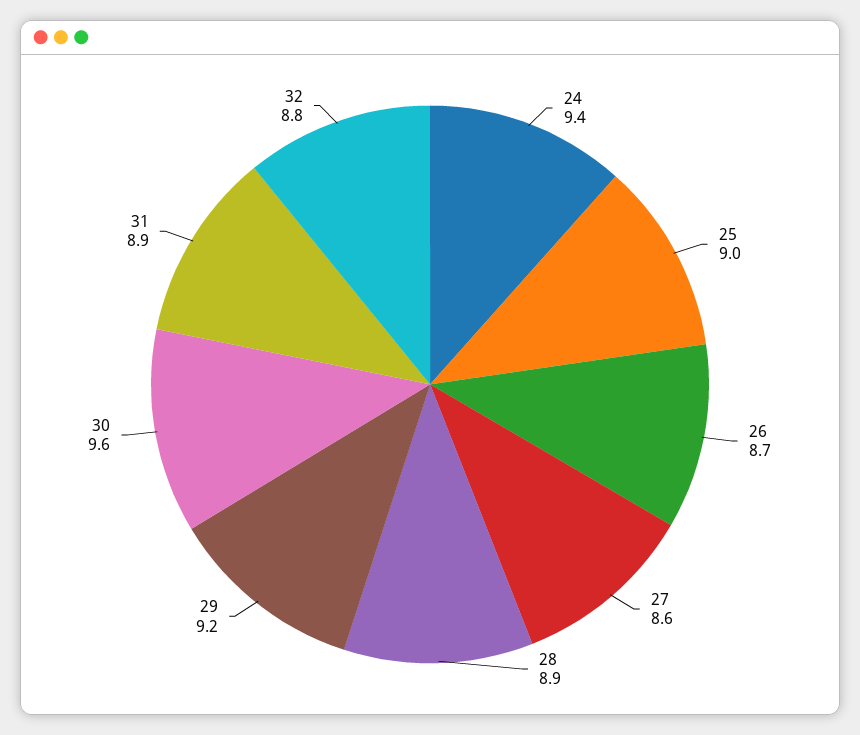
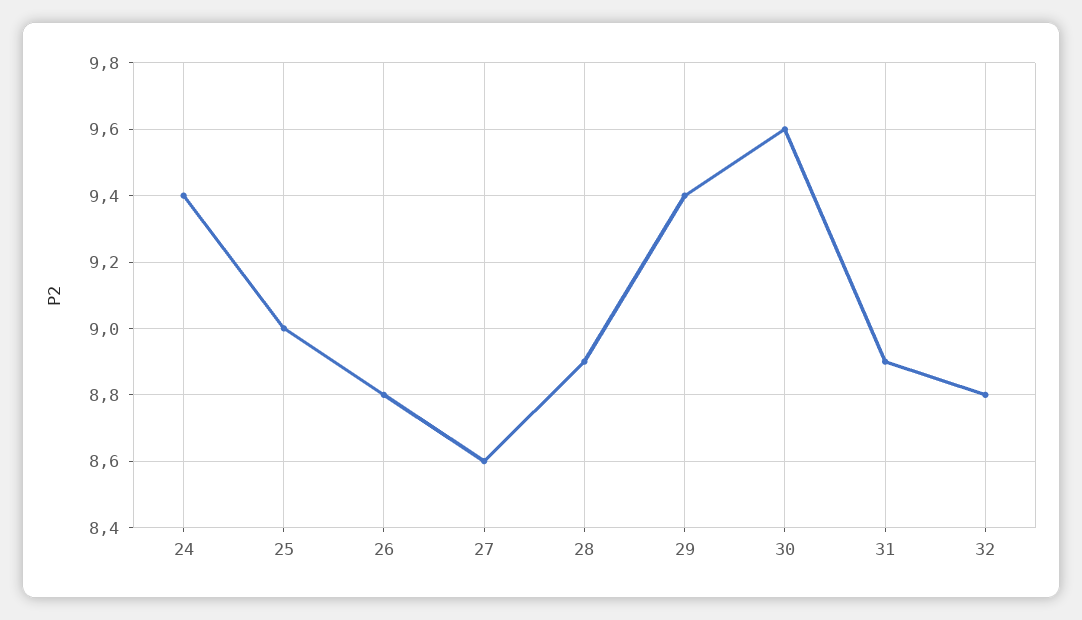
  {
    "24": 9.4,
    "25": 9,
-   "26": 8.7,
+   "26": 8.8,
    "27": 8.6,
    "28": 8.9,
-   "29": 9.2,
+   "29": 9.4,
    "30": 9.6,
    "31": 8.9,
    "32": 8.8
  }

